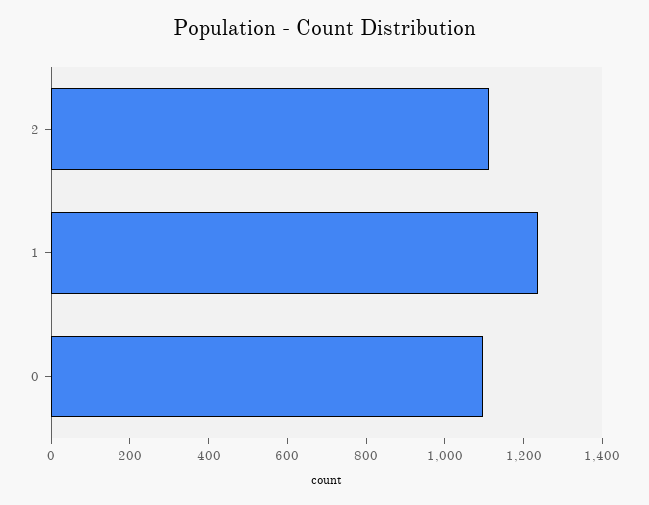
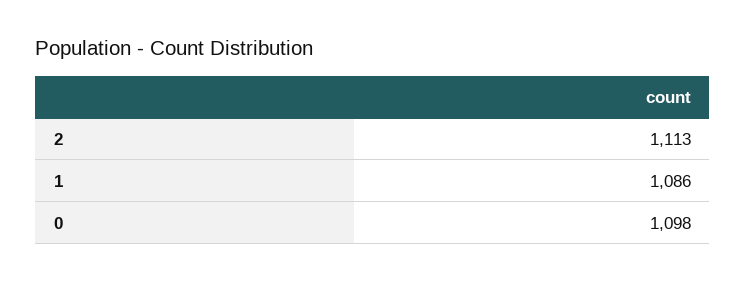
  {
    "2": 1113,
-   "1": 1250,
+   "1": 1086,
    "0": 1098
  }

